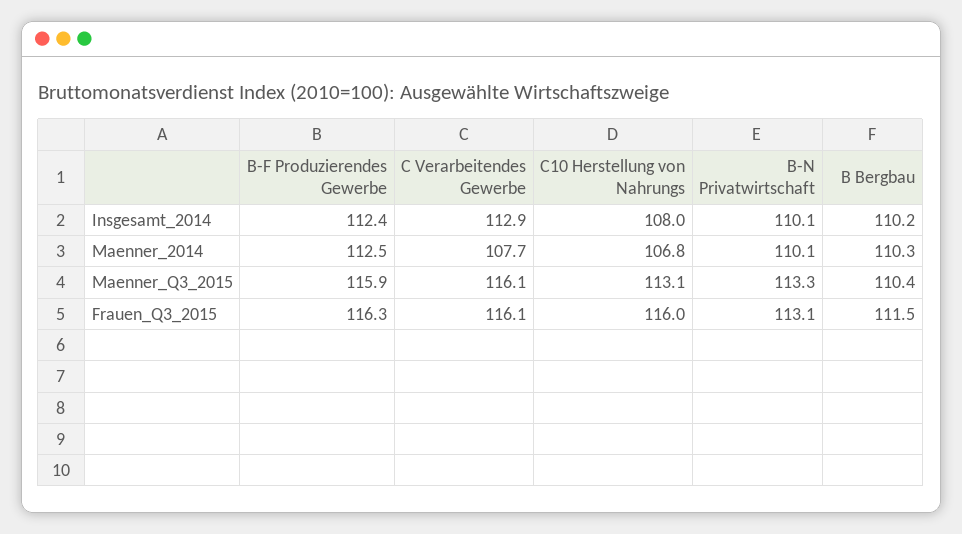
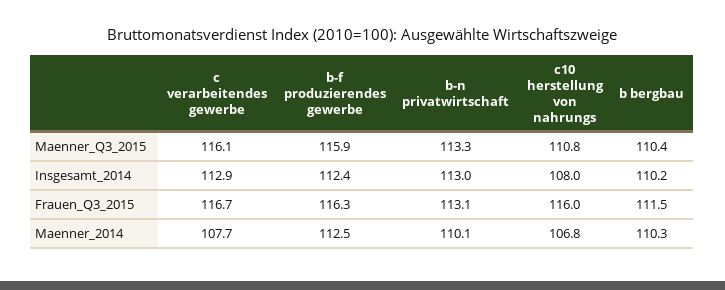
  {
    "B-F Produzierendes Gewerbe": {
      "Insgesamt_2014": 112.4,
      "Maenner_2014": 112.5,
      "Maenner_Q3_2015": 115.9,
      "Frauen_Q3_2015": 116.3
    },
    "C Verarbeitendes Gewerbe": {
      "Insgesamt_2014": 112.9,
      "Maenner_2014": 107.7,
      "Maenner_Q3_2015": 116.1,
-     "Frauen_Q3_2015": 116.1
+     "Frauen_Q3_2015": 116.7
    },
    "C10 Herstellung von Nahrungs": {
      "Insgesamt_2014": 108,
      "Maenner_2014": 106.8,
-     "Maenner_Q3_2015": 113.1,
+     "Maenner_Q3_2015": 110.8,
      "Frauen_Q3_2015": 116
    },
    "B-N Privatwirtschaft": {
-     "Insgesamt_2014": 110.1,
+     "Insgesamt_2014": 113,
      "Maenner_2014": 110.1,
      "Maenner_Q3_2015": 113.3,
      "Frauen_Q3_2015": 113.1
    },
    "B Bergbau": {
      "Insgesamt_2014": 110.2,
      "Maenner_2014": 110.3,
      "Maenner_Q3_2015": 110.4,
      "Frauen_Q3_2015": 111.5
    }
  }

